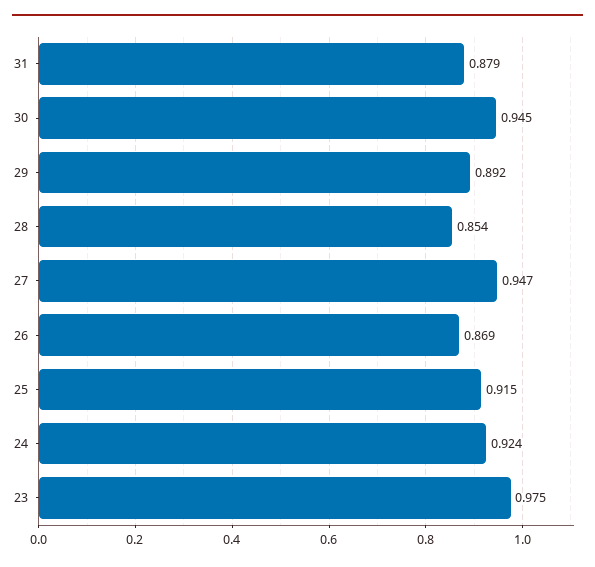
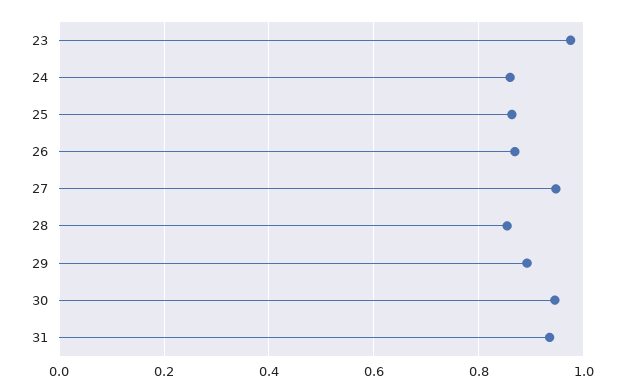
  {
-   "31": 0.879,
+   "31": 0.94,
    "30": 0.945,
    "29": 0.892,
    "28": 0.854,
    "27": 0.947,
    "26": 0.869,
-   "25": 0.915,
+   "25": 0.86,
-   "24": 0.924,
+   "24": 0.86,
    "23": 0.975
  }

